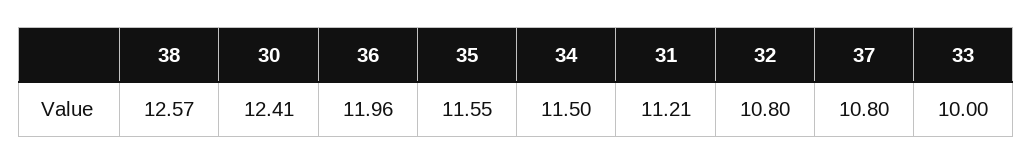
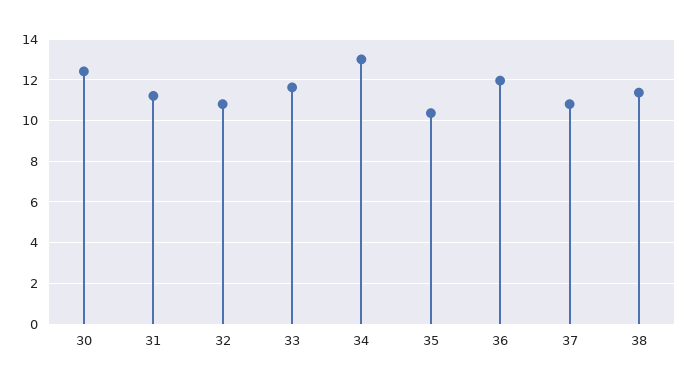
  {
-   "38": 12.57,
+   "38": 11.5,
    "30": 12.41,
    "36": 11.96,
-   "35": 11.55,
+   "35": 10.5,
-   "34": 11.5,
+   "34": 13,
    "31": 11.21,
    "32": 10.8,
    "37": 10.8,
-   "33": 10
+   "33": 11.5
  }

